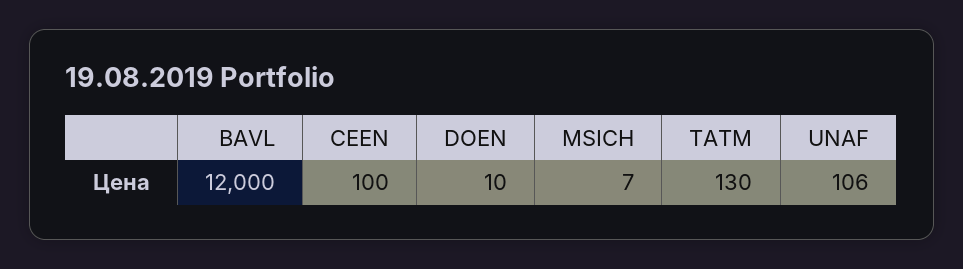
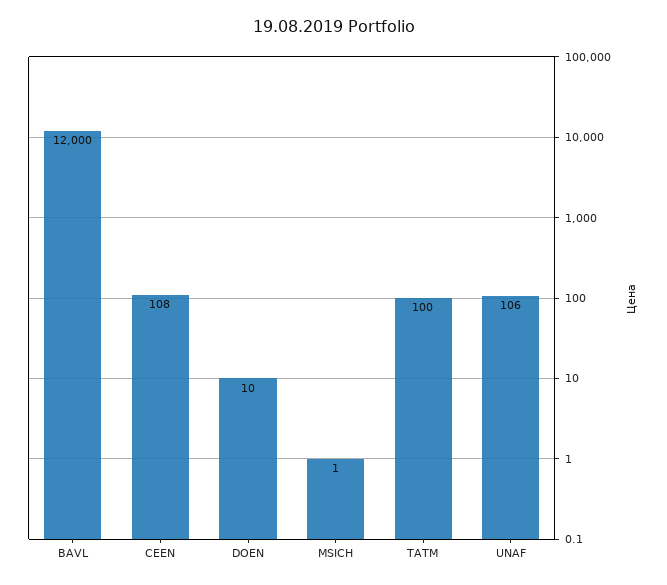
  {
    "BAVL": 12000,
-   "CEEN": 100,
+   "CEEN": 108,
    "DOEN": 10,
-   "MSICH": 7,
+   "MSICH": 1,
-   "TATM": 130,
+   "TATM": 100,
    "UNAF": 106
  }

